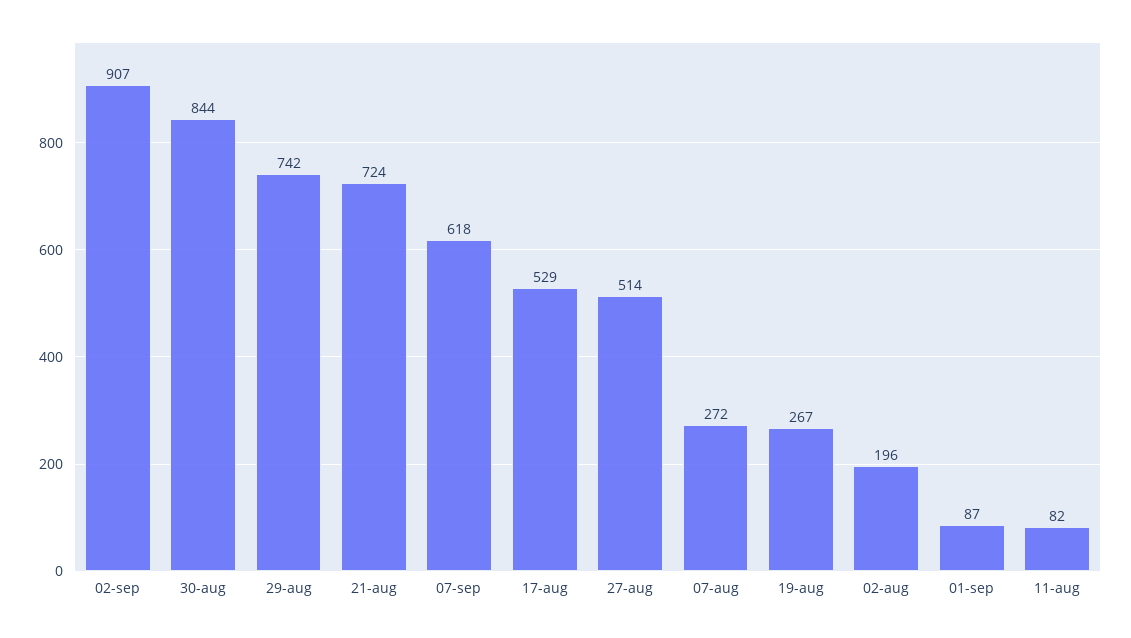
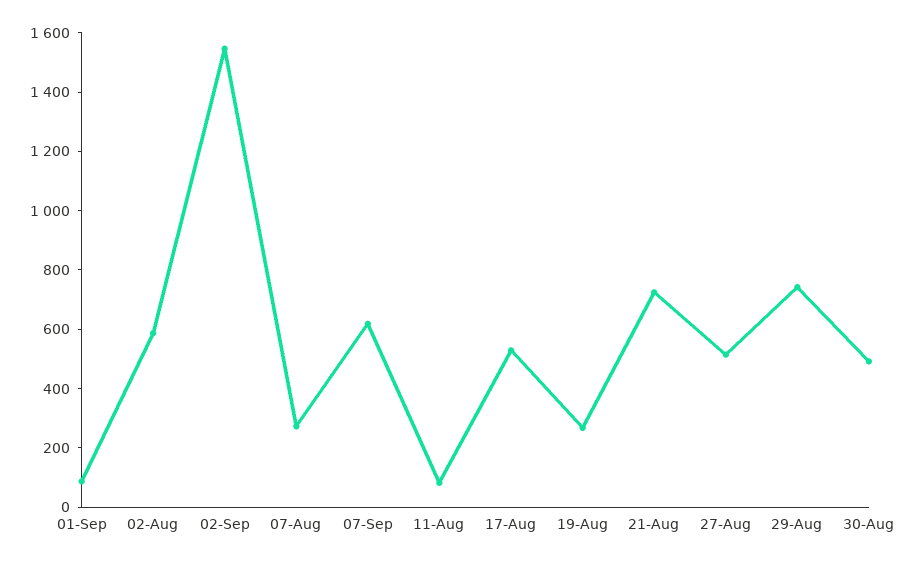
  {
-   "02-sep": 907,
+   "02-sep": 1550,
-   "30-aug": 844,
+   "30-aug": 500,
    "29-aug": 742,
    "21-aug": 724,
    "07-sep": 618,
    "17-aug": 529,
    "27-aug": 514,
    "07-aug": 272,
    "19-aug": 267,
-   "02-aug": 196,
+   "02-aug": 600,
    "01-sep": 87,
    "11-aug": 82
  }

